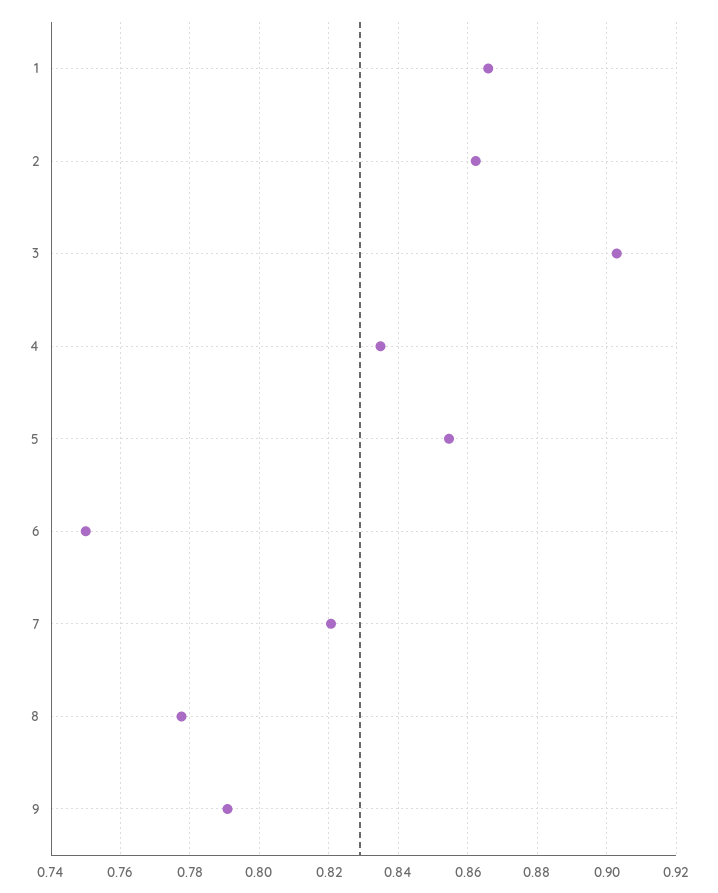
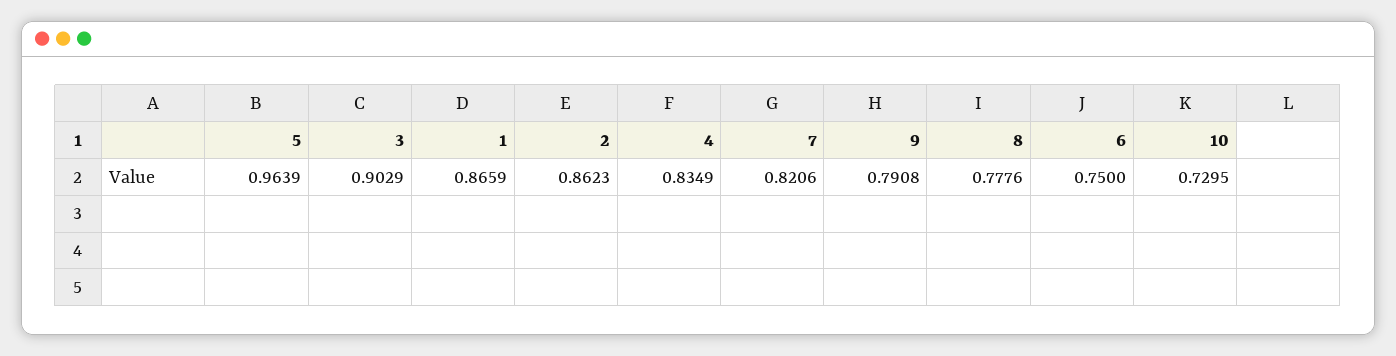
  {
    "1": 0.8659,
    "2": 0.8623,
    "3": 0.9029,
    "4": 0.8349,
-   "5": 0.854,
+   "5": 0.9639,
    "6": 0.75,
    "7": 0.8206,
    "8": 0.7776,
-   "9": 0.7908
+   "9": 0.7908,
+   "10": 0.7295
  }

